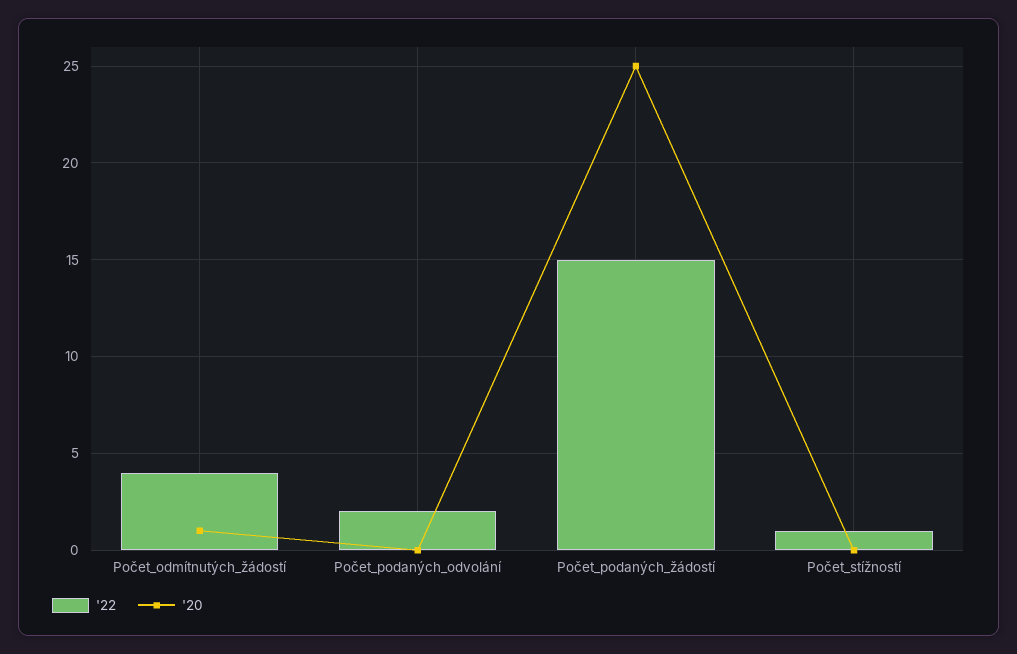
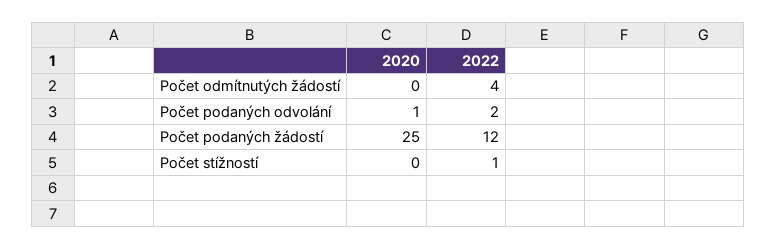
  {
    "'22": {
      "Počet_odmítnutých_žádostí": 4,
      "Počet_podaných_odvolání": 2,
-     "Počet_podaných_žádostí": 15,
+     "Počet_podaných_žádostí": 12,
      "Počet_stížností": 1
    },
    "'20": {
-     "Počet_odmítnutých_žádostí": 1,
+     "Počet_odmítnutých_žádostí": 0,
-     "Počet_podaných_odvolání": 0,
+     "Počet_podaných_odvolání": 1,
      "Počet_podaných_žádostí": 25,
      "Počet_stížností": 0
    }
  }

